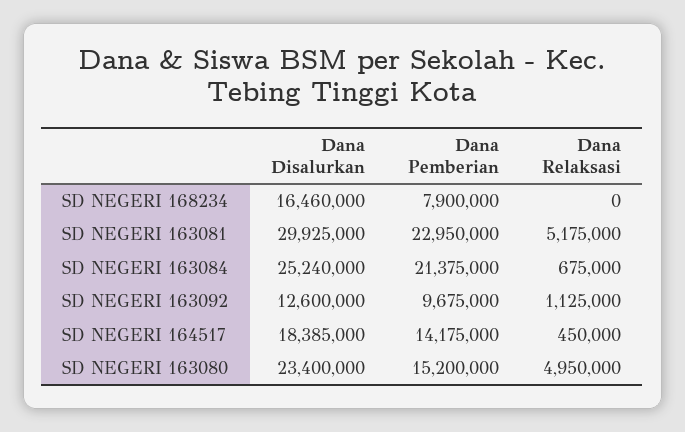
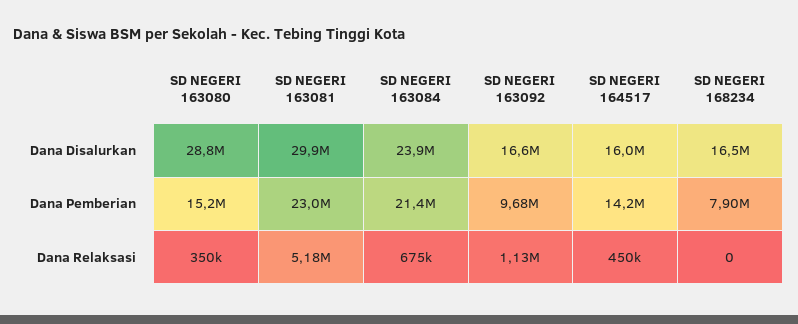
  {
    "Dana Disalurkan": {
      "SD NEGERI 168234": 16460000,
      "SD NEGERI 163081": 29925000,
-     "SD NEGERI 163084": 25240000,
+     "SD NEGERI 163084": 23900000,
-     "SD NEGERI 163092": 12600000,
+     "SD NEGERI 163092": 16600000,
-     "SD NEGERI 164517": 18385000,
+     "SD NEGERI 164517": 16000000,
-     "SD NEGERI 163080": 23400000
+     "SD NEGERI 163080": 28800000
    },
    "Dana Pemberian": {
      "SD NEGERI 168234": 7900000,
      "SD NEGERI 163081": 22950000,
      "SD NEGERI 163084": 21375000,
      "SD NEGERI 163092": 9675000,
      "SD NEGERI 164517": 14175000,
      "SD NEGERI 163080": 15200000
    },
    "Dana Relaksasi": {
      "SD NEGERI 168234": 0,
      "SD NEGERI 163081": 5175000,
      "SD NEGERI 163084": 675000,
      "SD NEGERI 163092": 1125000,
      "SD NEGERI 164517": 450000,
-     "SD NEGERI 163080": 4950000
+     "SD NEGERI 163080": 350000
    }
  }

